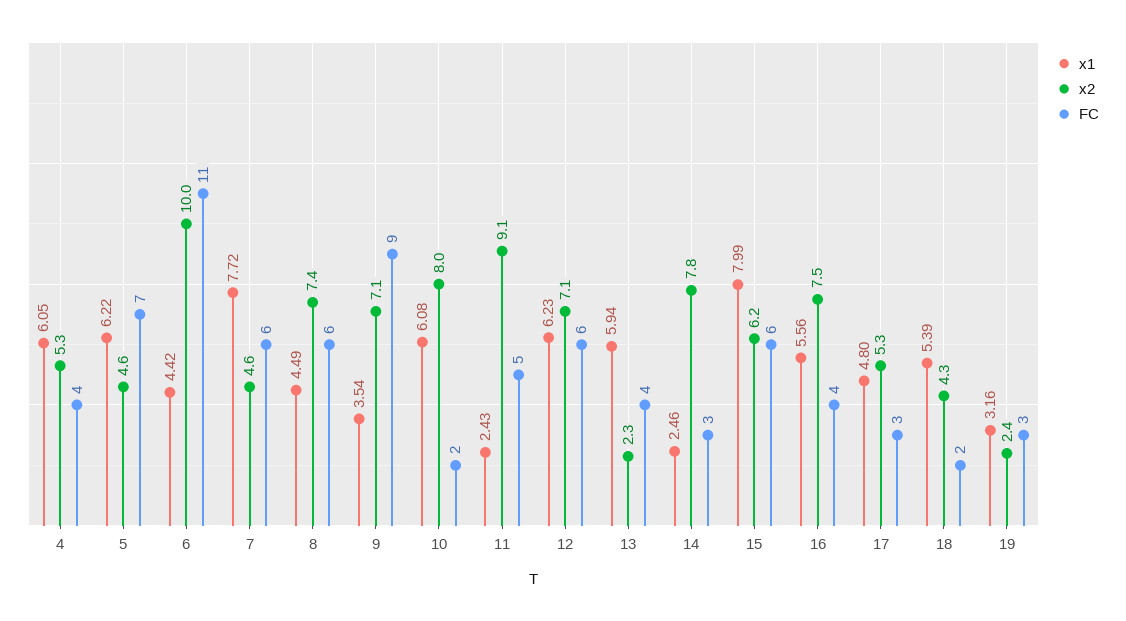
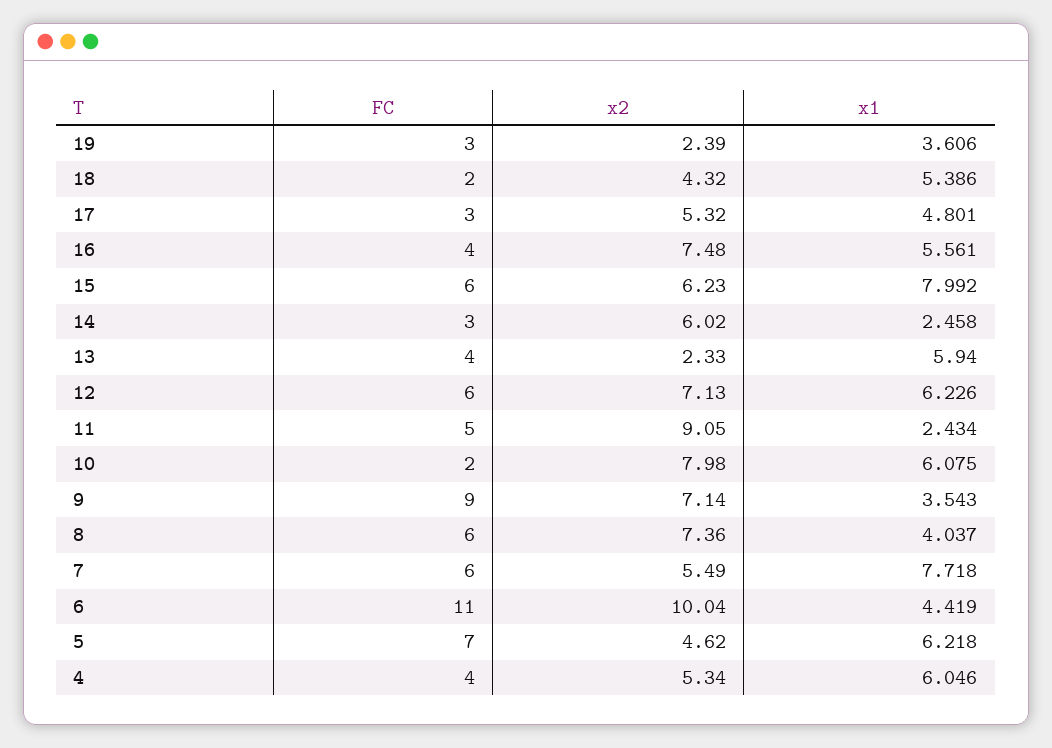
  {
    "x1": {
      "4": 6.046,
      "5": 6.218,
      "6": 4.419,
      "7": 7.718,
-     "8": 4.49,
+     "8": 4.037,
      "9": 3.543,
      "10": 6.075,
      "11": 2.434,
      "12": 6.226,
      "13": 5.94,
      "14": 2.458,
      "15": 7.992,
      "16": 5.561,
      "17": 4.801,
      "18": 5.386,
-     "19": 3.16
+     "19": 3.606
    },
    "x2": {
      "4": 5.34,
      "5": 4.62,
      "6": 10.04,
-     "7": 4.6,
+     "7": 5.49,
      "8": 7.36,
      "9": 7.14,
      "10": 7.98,
      "11": 9.05,
      "12": 7.13,
      "13": 2.33,
-     "14": 7.8,
+     "14": 6.02,
      "15": 6.23,
      "16": 7.48,
      "17": 5.32,
      "18": 4.32,
      "19": 2.39
    },
    "FC": {
      "4": 4,
      "5": 7,
      "6": 11,
      "7": 6,
      "8": 6,
      "9": 9,
      "10": 2,
      "11": 5,
      "12": 6,
      "13": 4,
      "14": 3,
      "15": 6,
      "16": 4,
      "17": 3,
      "18": 2,
      "19": 3
    }
  }

